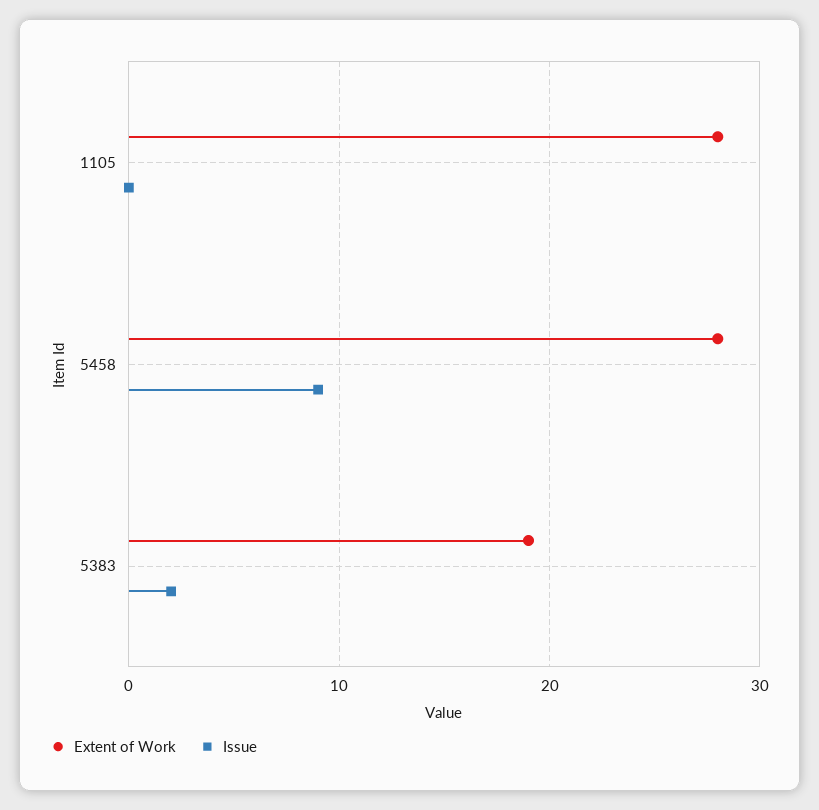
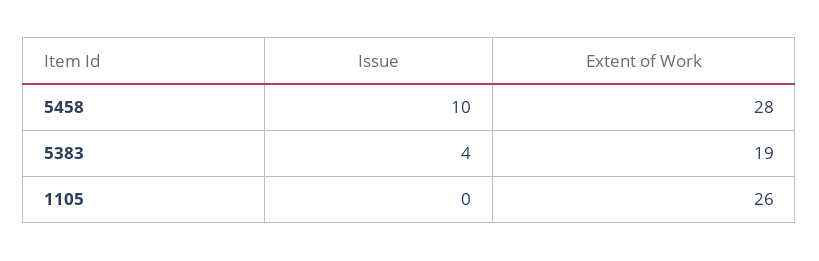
  {
    "Extent of Work": {
-     "1105": 28,
+     "1105": 26,
      "5458": 28,
      "5383": 19
    },
    "Issue": {
      "1105": 0,
-     "5458": 9,
+     "5458": 10,
-     "5383": 2
+     "5383": 4
    }
  }

